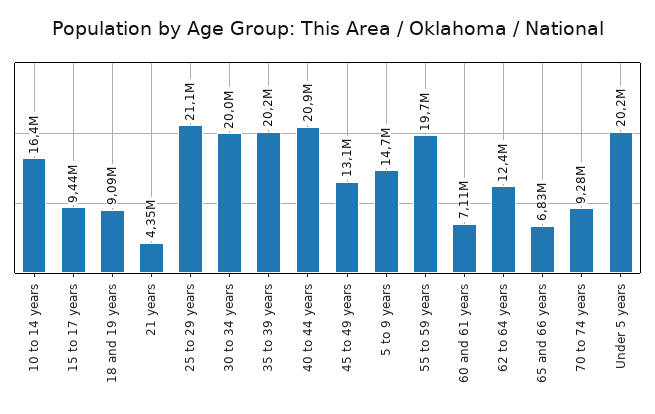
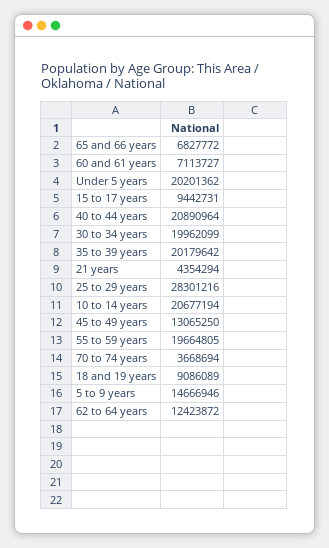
  {
-   "10 to 14 years": 16400000,
+   "10 to 14 years": 20677194,
    "15 to 17 years": 9442731,
    "18 and 19 years": 9086089,
    "21 years": 4354294,
-   "25 to 29 years": 21100000,
+   "25 to 29 years": 28301216,
    "30 to 34 years": 19962099,
    "35 to 39 years": 20179642,
    "40 to 44 years": 20890964,
    "45 to 49 years": 13065250,
    "5 to 9 years": 14666946,
    "55 to 59 years": 19664805,
    "60 and 61 years": 7113727,
    "62 to 64 years": 12423872,
    "65 and 66 years": 6827772,
-   "70 to 74 years": 9280000,
+   "70 to 74 years": 3668694,
    "Under 5 years": 20201362
  }

